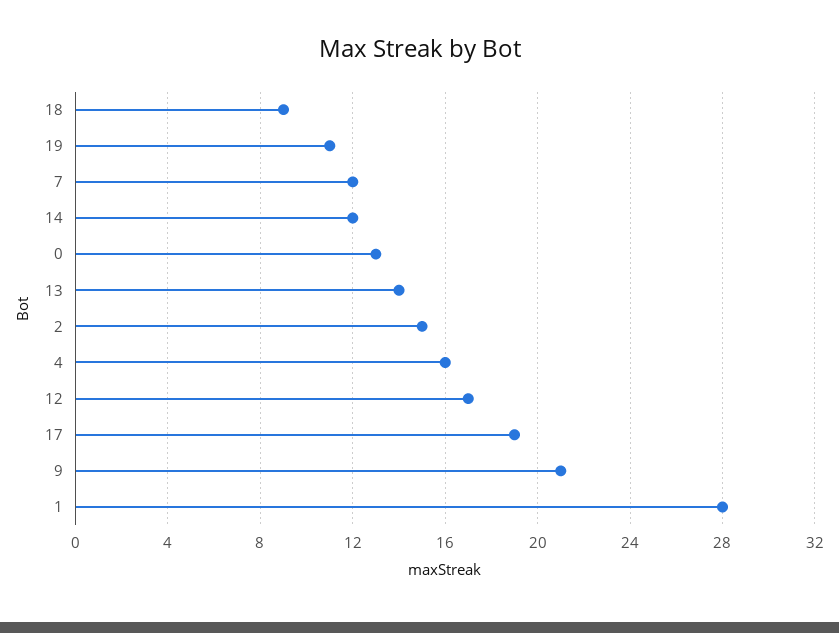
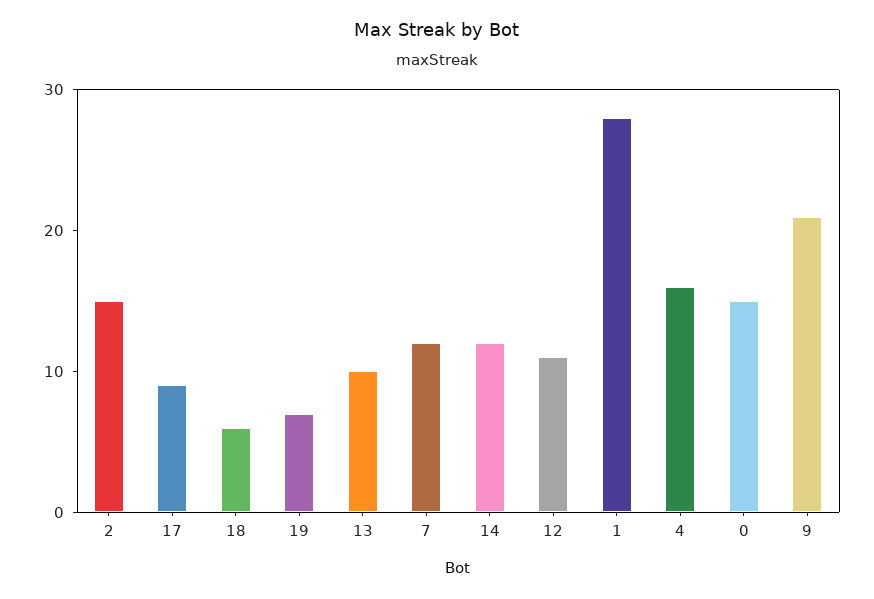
  {
-   "18": 9,
+   "18": 6,
-   "19": 11,
+   "19": 7,
    "7": 12,
    "14": 12,
-   "0": 13,
+   "0": 15,
-   "13": 14,
+   "13": 10,
    "2": 15,
    "4": 16,
-   "12": 17,
+   "12": 11,
-   "17": 19,
+   "17": 9,
    "9": 21,
    "1": 28
  }

